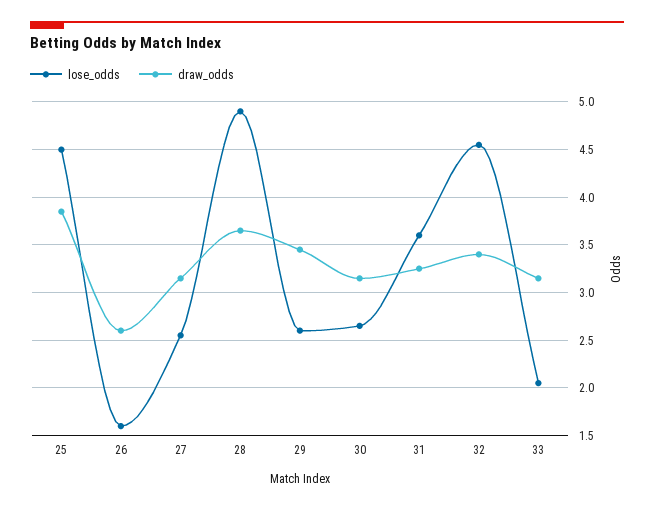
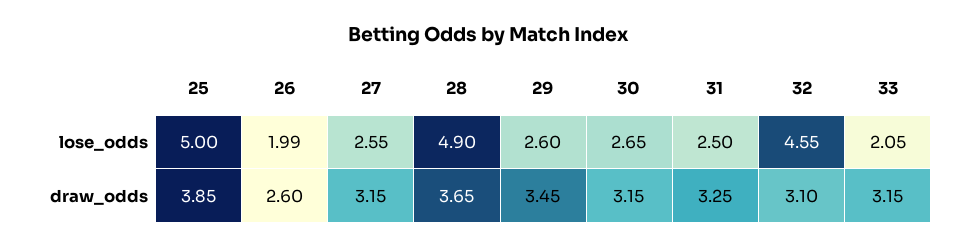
  {
    "lose_odds": {
-     "25": 4.5,
+     "25": 5,
-     "26": 1.6,
+     "26": 1.99,
      "27": 2.55,
      "28": 4.9,
      "29": 2.6,
      "30": 2.65,
-     "31": 3.6,
+     "31": 2.5,
      "32": 4.55,
      "33": 2.05
    },
    "draw_odds": {
      "25": 3.85,
      "26": 2.6,
      "27": 3.15,
      "28": 3.65,
      "29": 3.45,
      "30": 3.15,
      "31": 3.25,
-     "32": 3.4,
+     "32": 3.1,
      "33": 3.15
    }
  }

